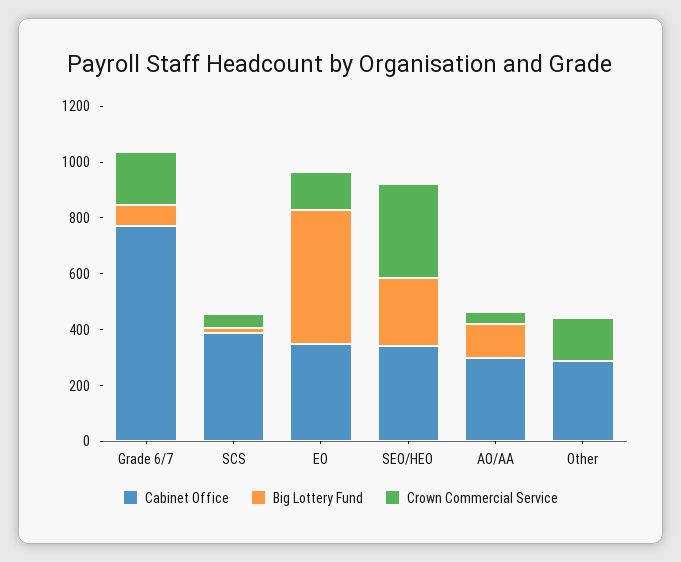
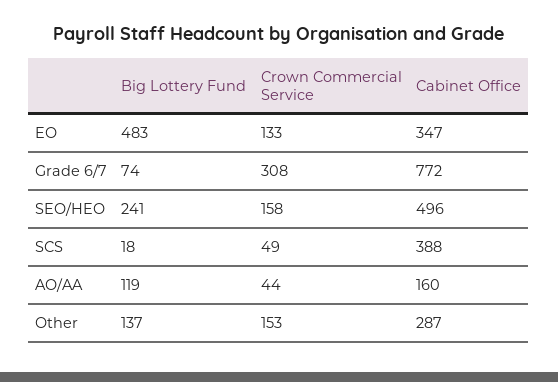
  {
    "Cabinet Office": {
      "Grade 6/7": 772,
      "SCS": 388,
      "EO": 347,
-     "SEO/HEO": 350,
+     "SEO/HEO": 496,
-     "AO/AA": 300,
+     "AO/AA": 160,
      "Other": 287
    },
    "Big Lottery Fund": {
      "Grade 6/7": 74,
      "SCS": 18,
      "EO": 483,
      "SEO/HEO": 241,
      "AO/AA": 119,
-     "Other": 0
+     "Other": 137
    },
    "Crown Commercial Service": {
-     "Grade 6/7": 200,
+     "Grade 6/7": 308,
      "SCS": 49,
      "EO": 133,
-     "SEO/HEO": 350,
+     "SEO/HEO": 158,
      "AO/AA": 44,
      "Other": 153
    }
  }

